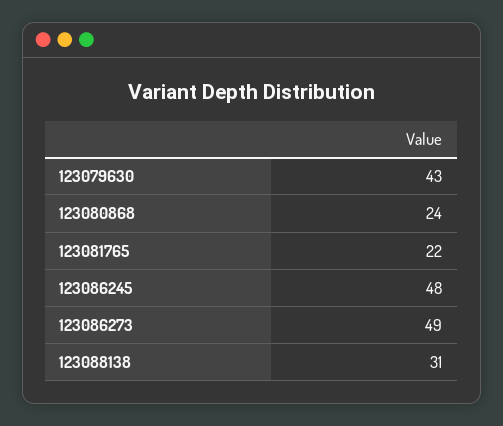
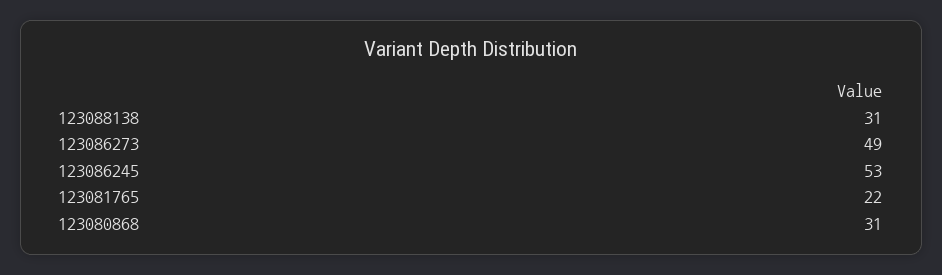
  {
-   "123079630": 43,
-   "123080868": 24,
+   "123080868": 31,
    "123081765": 22,
-   "123086245": 48,
+   "123086245": 53,
    "123086273": 49,
    "123088138": 31
  }

